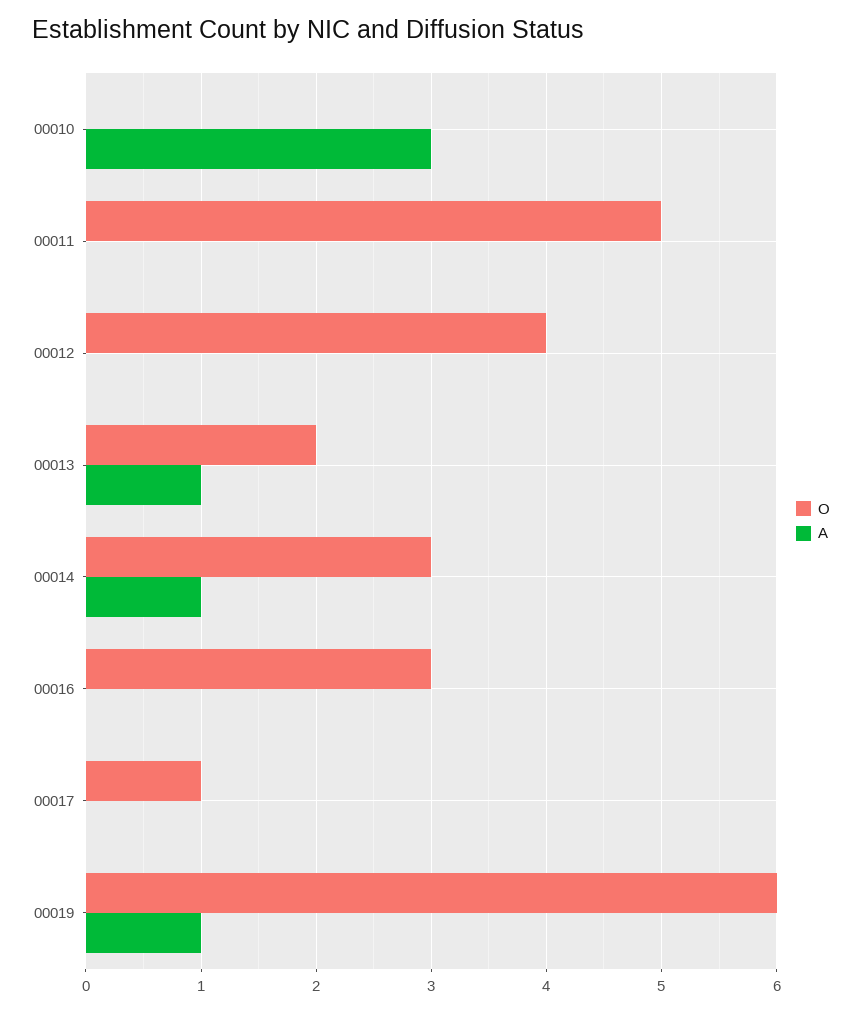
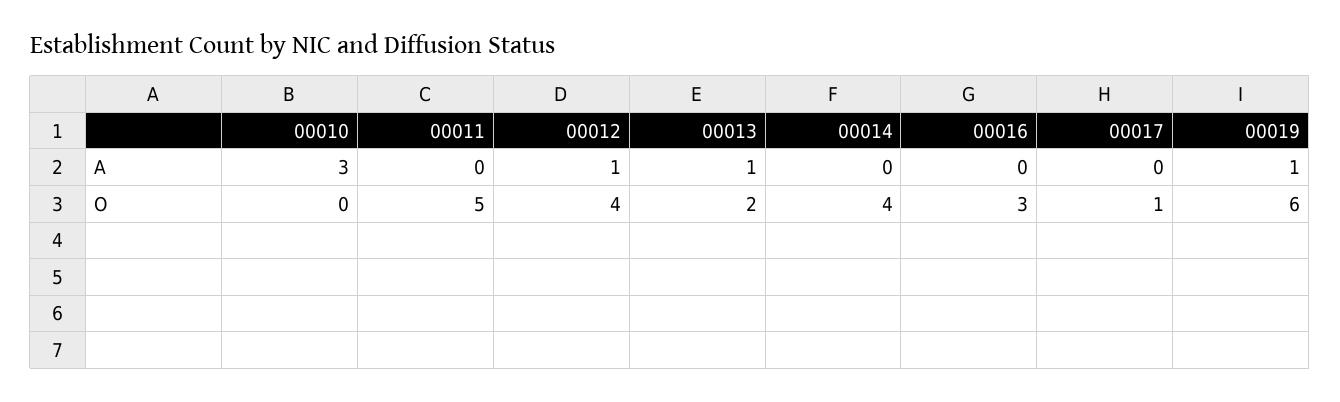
  {
    "O": {
      "00010": 0,
      "00011": 5,
      "00012": 4,
      "00013": 2,
-     "00014": 3,
+     "00014": 4,
      "00016": 3,
      "00017": 1,
      "00019": 6
    },
    "A": {
      "00010": 3,
      "00011": 0,
-     "00012": 0,
+     "00012": 1,
      "00013": 1,
-     "00014": 1,
+     "00014": 0,
      "00016": 0,
      "00017": 0,
      "00019": 1
    }
  }

